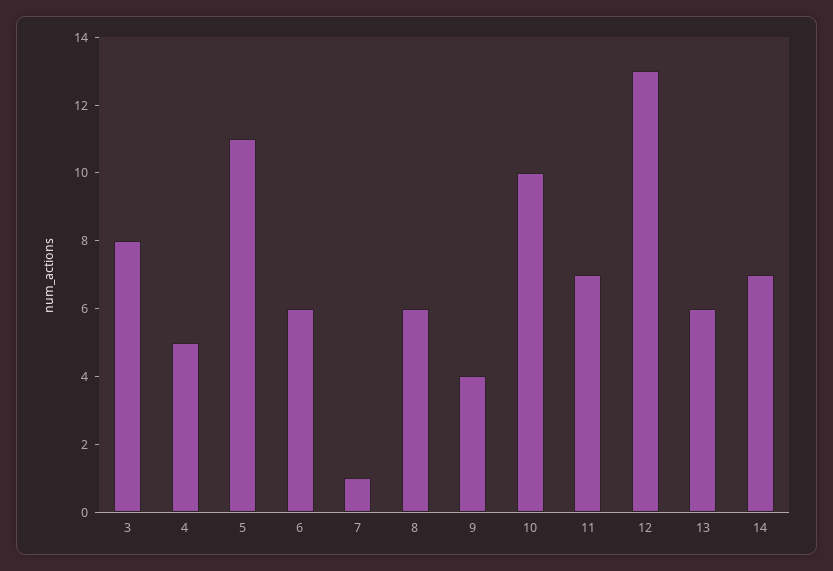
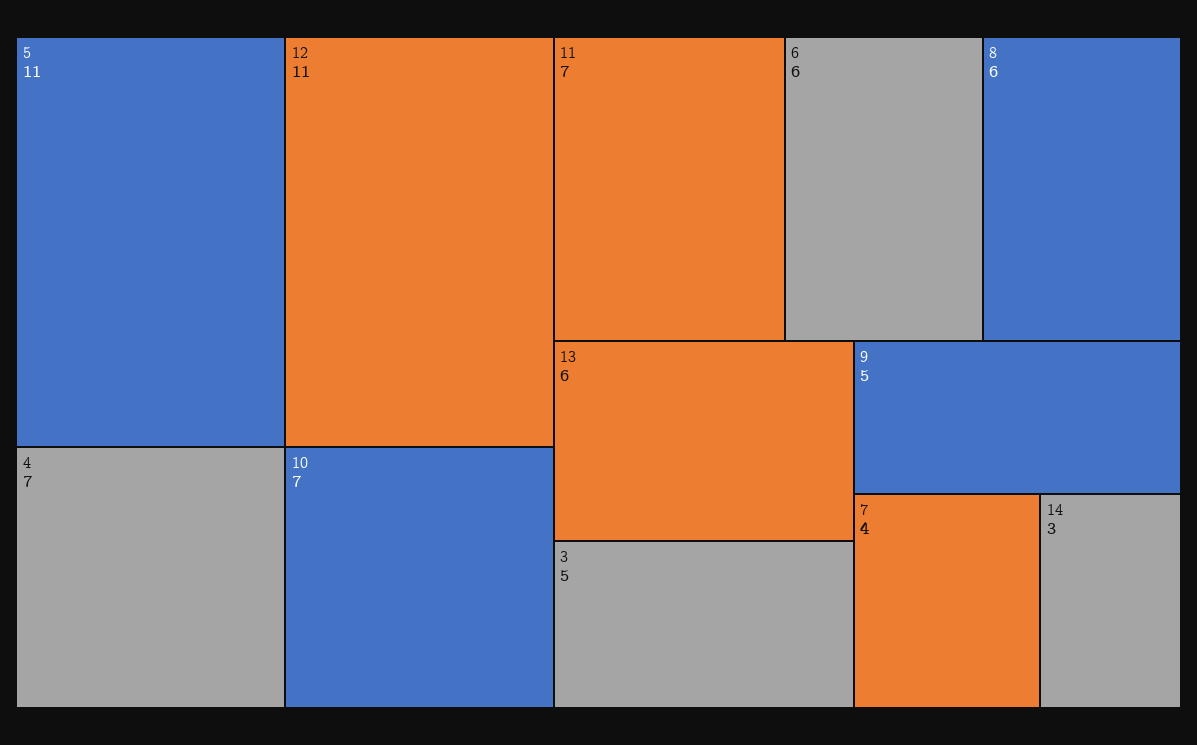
  {
-   "3": 8,
+   "3": 5,
-   "4": 5,
+   "4": 7,
    "5": 11,
    "6": 6,
-   "7": 1,
+   "7": 4,
    "8": 6,
-   "9": 4,
+   "9": 5,
-   "10": 10,
+   "10": 7,
    "11": 7,
-   "12": 13,
+   "12": 11,
    "13": 6,
-   "14": 7
+   "14": 3
  }

